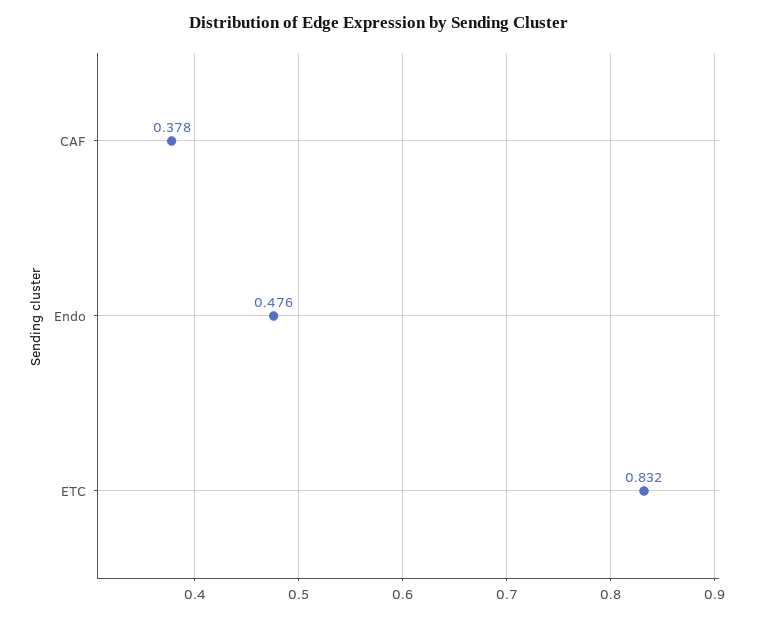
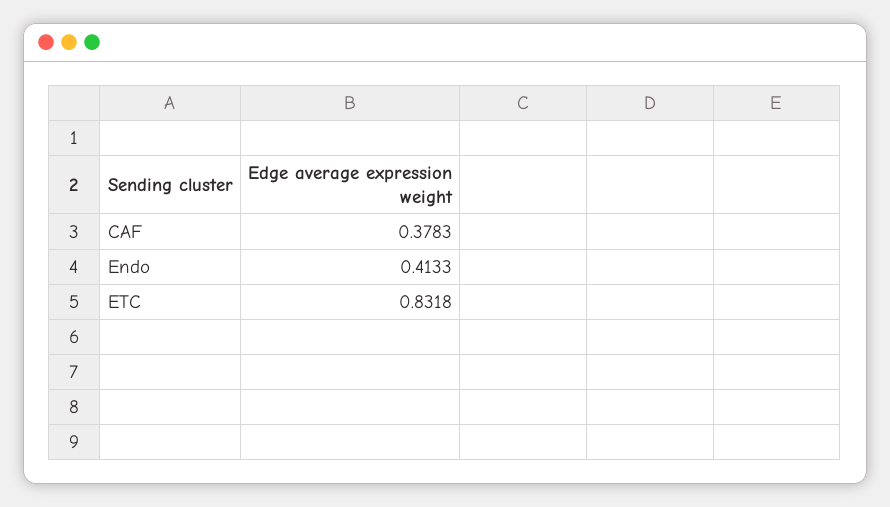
  {
    "CAF": 0.3783,
-   "Endo": 0.476,
+   "Endo": 0.4133,
    "ETC": 0.8318
  }

